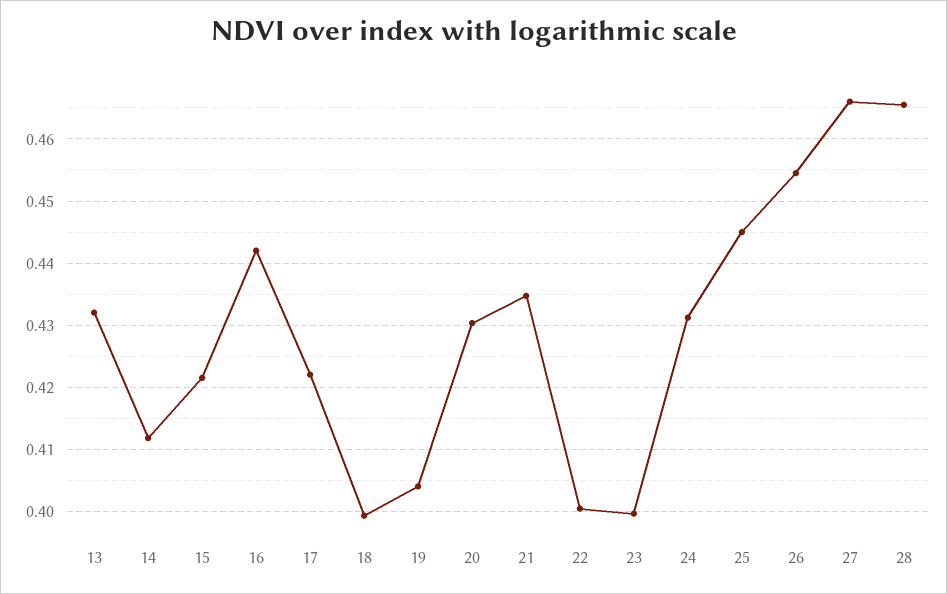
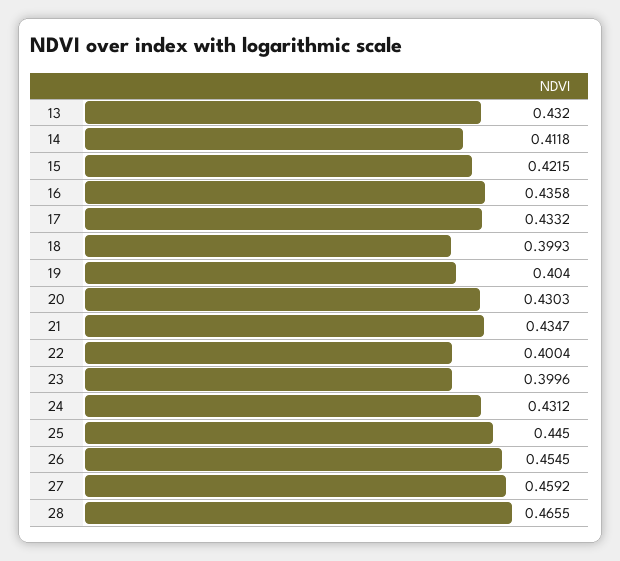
  {
    "13": 0.432,
    "14": 0.4118,
    "15": 0.4215,
-   "16": 0.442,
+   "16": 0.4358,
-   "17": 0.422,
+   "17": 0.4332,
    "18": 0.3993,
    "19": 0.404,
    "20": 0.4303,
    "21": 0.4347,
    "22": 0.4004,
    "23": 0.3996,
    "24": 0.4312,
    "25": 0.445,
    "26": 0.4545,
-   "27": 0.466,
+   "27": 0.4592,
    "28": 0.4655
  }

